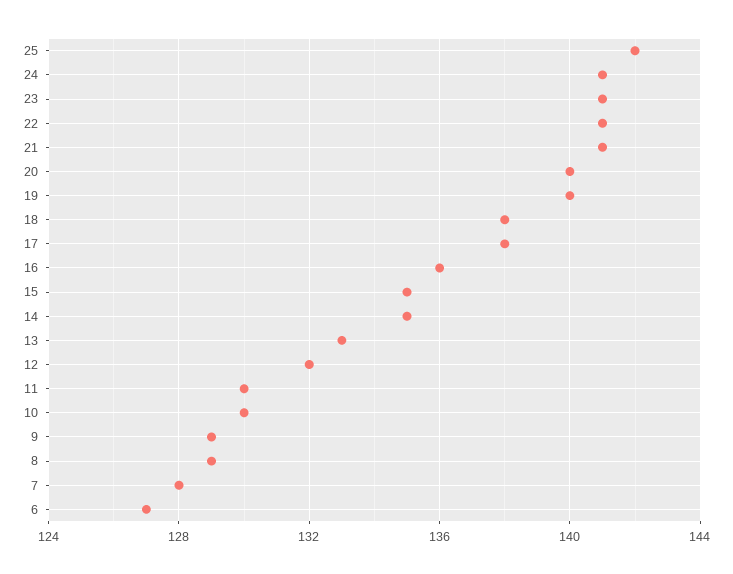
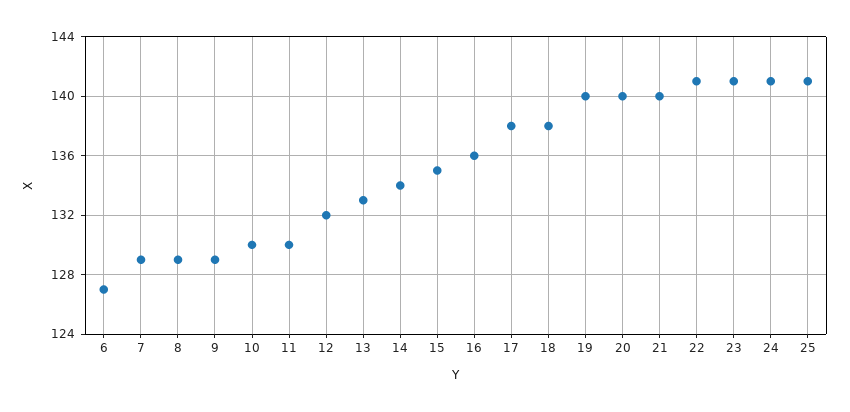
  {
-   "25": 142,
+   "25": 141,
    "24": 141,
    "23": 141,
    "22": 141,
-   "21": 141,
+   "21": 140,
    "20": 140,
    "19": 140,
    "18": 138,
    "17": 138,
    "16": 136,
    "15": 135,
-   "14": 135,
+   "14": 134,
    "13": 133,
    "12": 132,
    "11": 130,
    "10": 130,
    "9": 129,
    "8": 129,
-   "7": 128,
+   "7": 129,
    "6": 127
  }

